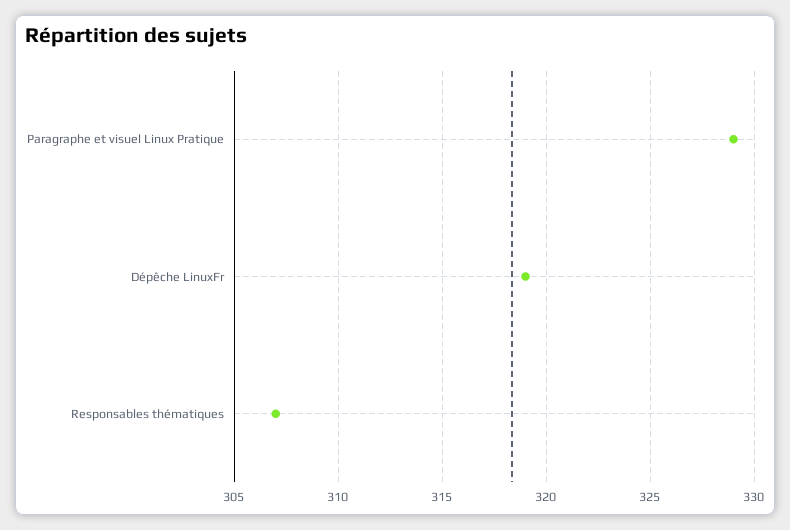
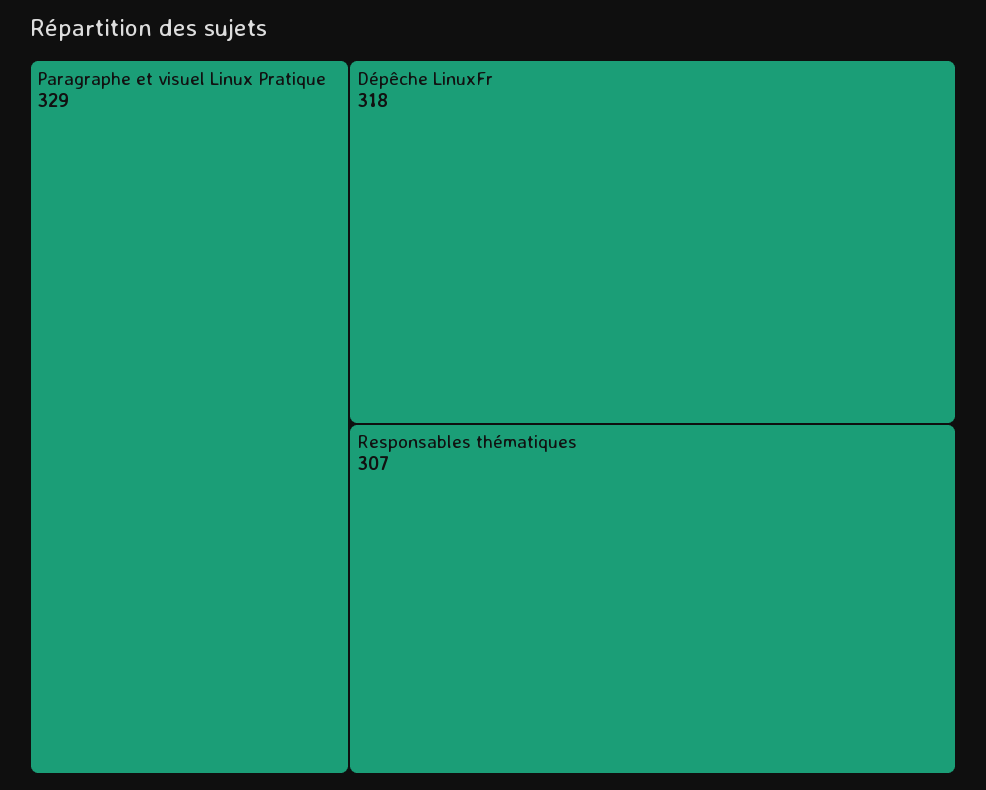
  {
    "Paragraphe et visuel Linux Pratique": 329,
-   "Dépêche LinuxFr": 319,
+   "Dépêche LinuxFr": 318,
    "Responsables thématiques": 307
  }

